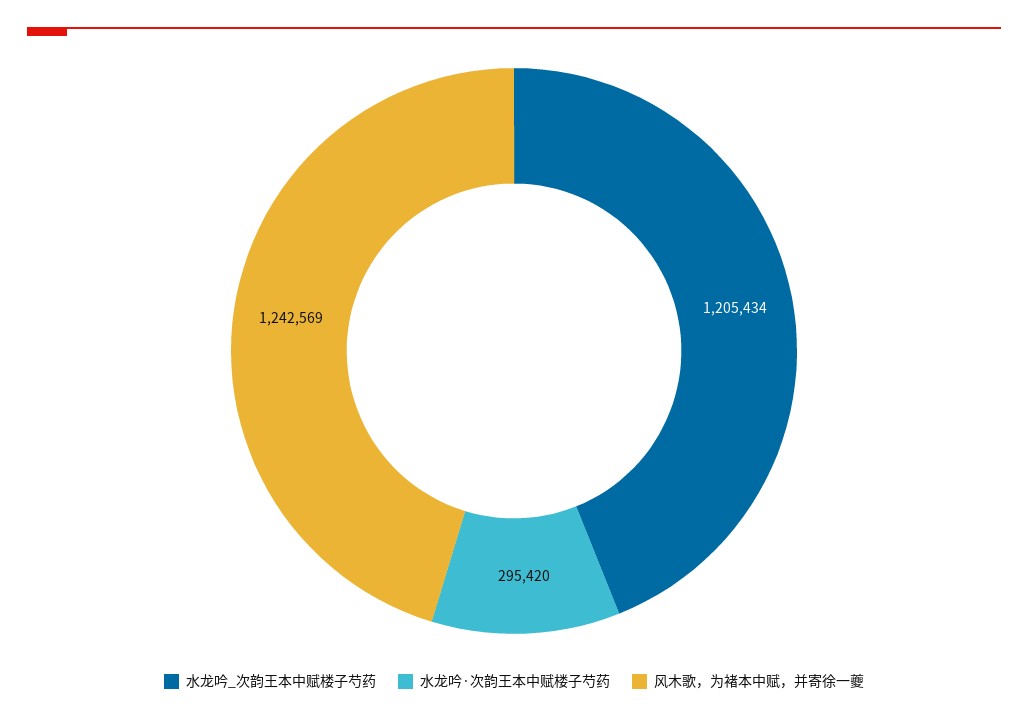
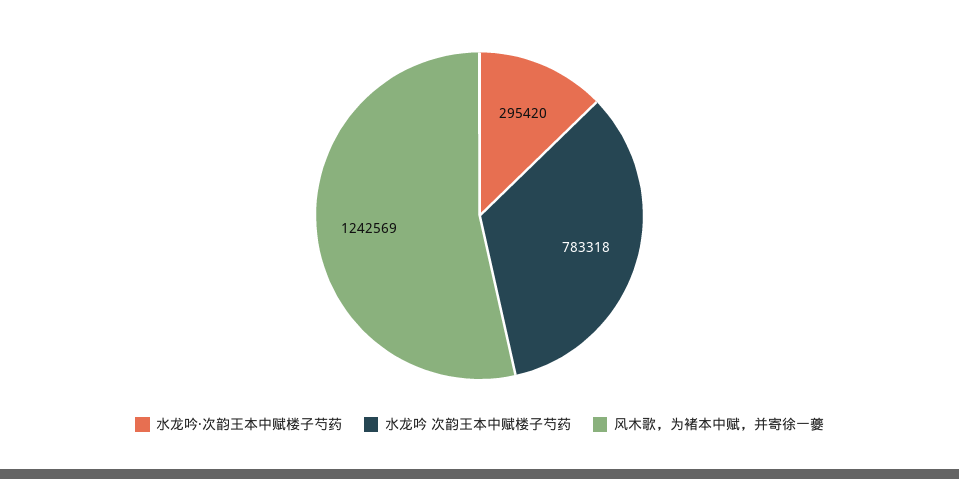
  {
-   "水龙吟_次韵王本中赋楼子芍药": 1205434,
+   "水龙吟_次韵王本中赋楼子芍药": 783318,
    "水龙吟·次韵王本中赋楼子芍药": 295420,
    "风木歌，为褚本中赋，并寄徐一夔": 1242569
  }

